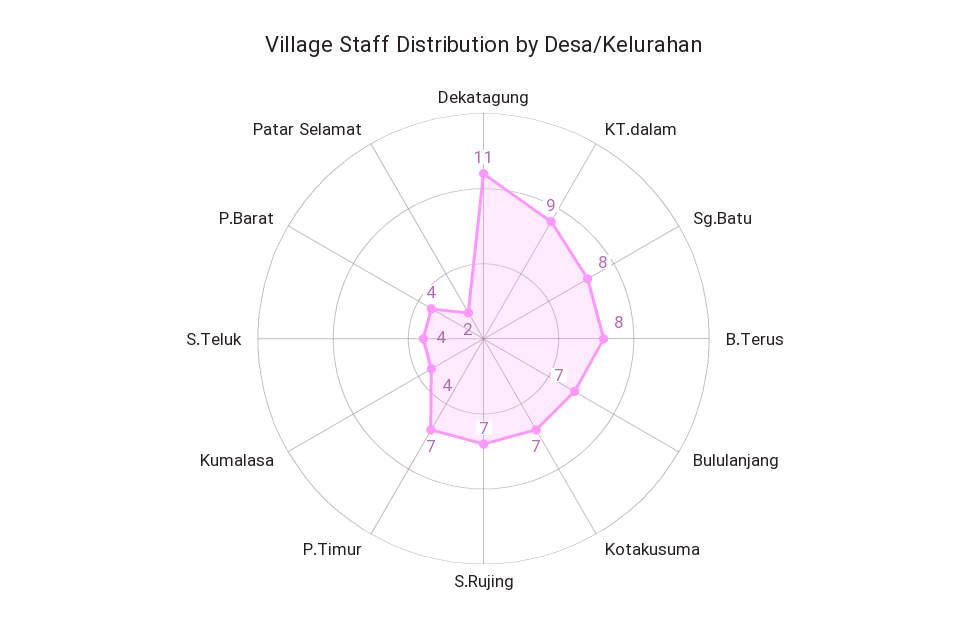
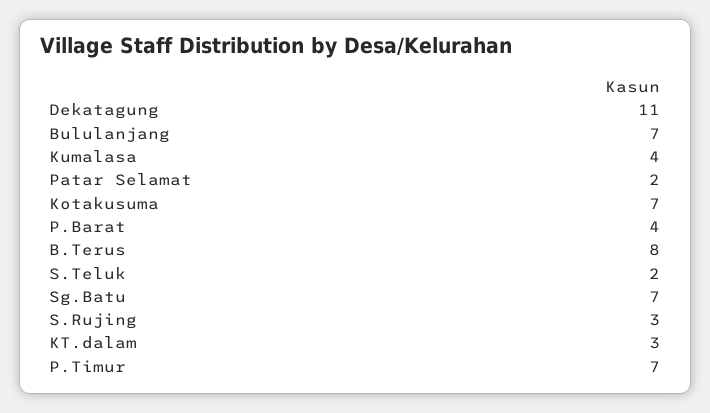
  {
    "Dekatagung": 11,
-   "KT.dalam": 9,
+   "KT.dalam": 3,
-   "Sg.Batu": 8,
+   "Sg.Batu": 7,
    "B.Terus": 8,
    "Bululanjang": 7,
    "Kotakusuma": 7,
-   "S.Rujing": 7,
+   "S.Rujing": 3,
    "P.Timur": 7,
    "Kumalasa": 4,
-   "S.Teluk": 4,
+   "S.Teluk": 2,
    "P.Barat": 4,
    "Patar Selamat": 2
  }

